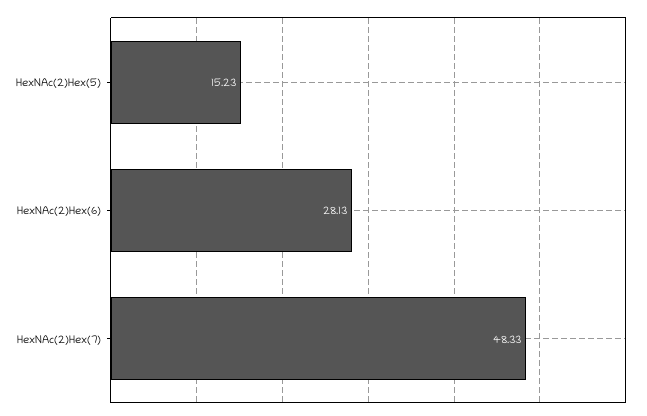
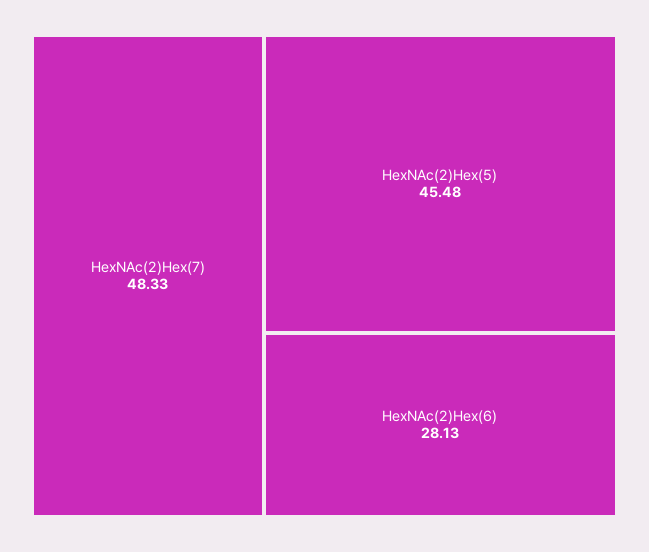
  {
-   "HexNAc(2)Hex(5)": 15.23,
+   "HexNAc(2)Hex(5)": 45.48,
    "HexNAc(2)Hex(6)": 28.13,
    "HexNAc(2)Hex(7)": 48.33
  }

